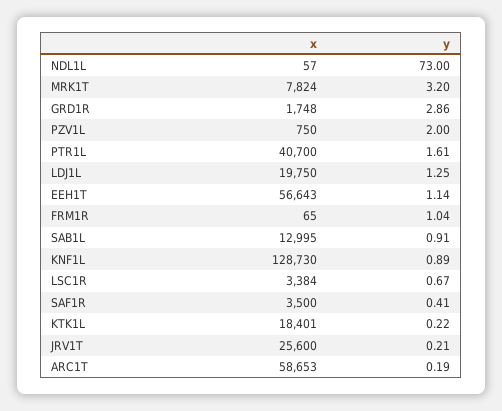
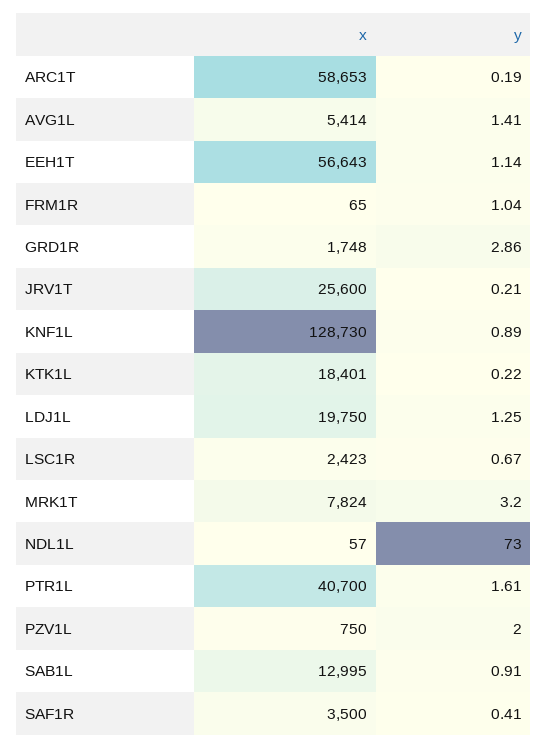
  {
    "x": {
      "NDL1L": 57,
      "MRK1T": 7824,
      "GRD1R": 1748,
      "PZV1L": 750,
      "PTR1L": 40700,
      "LDJ1L": 19750,
      "EEH1T": 56643,
      "FRM1R": 65,
      "SAB1L": 12995,
      "KNF1L": 128730,
-     "LSC1R": 3384,
+     "LSC1R": 2423,
      "SAF1R": 3500,
      "KTK1L": 18401,
      "JRV1T": 25600,
-     "ARC1T": 58653
+     "ARC1T": 58653,
+     "AVG1L": 5414
    },
    "y": {
      "NDL1L": 73,
      "MRK1T": 3.2,
      "GRD1R": 2.86,
      "PZV1L": 2,
      "PTR1L": 1.61,
      "LDJ1L": 1.25,
      "EEH1T": 1.14,
      "FRM1R": 1.04,
      "SAB1L": 0.91,
      "KNF1L": 0.89,
      "LSC1R": 0.67,
      "SAF1R": 0.41,
      "KTK1L": 0.22,
      "JRV1T": 0.21,
-     "ARC1T": 0.19
+     "ARC1T": 0.19,
+     "AVG1L": 1.41
    }
  }

